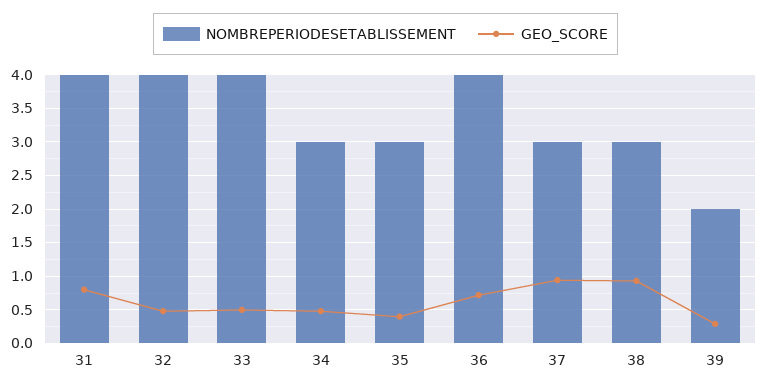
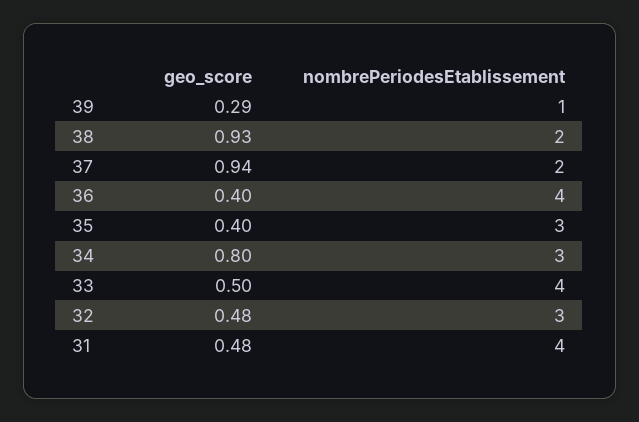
  {
    "NOMBREPERIODESETABLISSEMENT": {
      "31": 4,
-     "32": 4,
+     "32": 3,
      "33": 4,
      "34": 3,
      "35": 3,
      "36": 4,
-     "37": 3,
+     "37": 2,
-     "38": 3,
+     "38": 2,
-     "39": 2
+     "39": 1
    },
    "GEO_SCORE": {
-     "31": 0.8,
+     "31": 0.48,
      "32": 0.48,
      "33": 0.5,
-     "34": 0.5,
+     "34": 0.8,
      "35": 0.4,
-     "36": 0.7,
+     "36": 0.4,
      "37": 0.94,
      "38": 0.93,
      "39": 0.29
    }
  }

